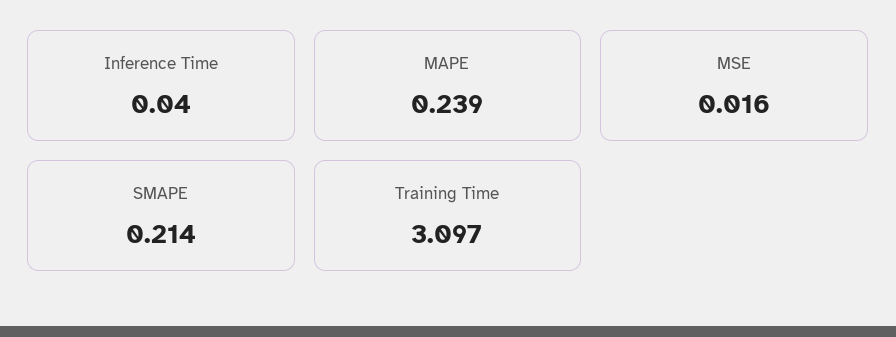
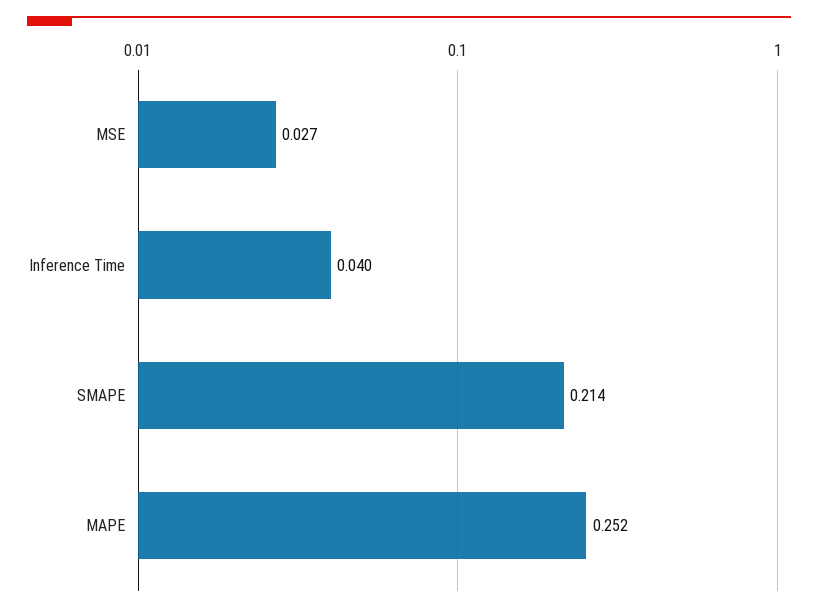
  {
    "Inference Time": 0.04,
-   "MAPE": 0.239,
+   "MAPE": 0.252,
-   "MSE": 0.016,
+   "MSE": 0.027,
-   "SMAPE": 0.214,
+   "SMAPE": 0.214
-   "Training Time": 3.097
  }

